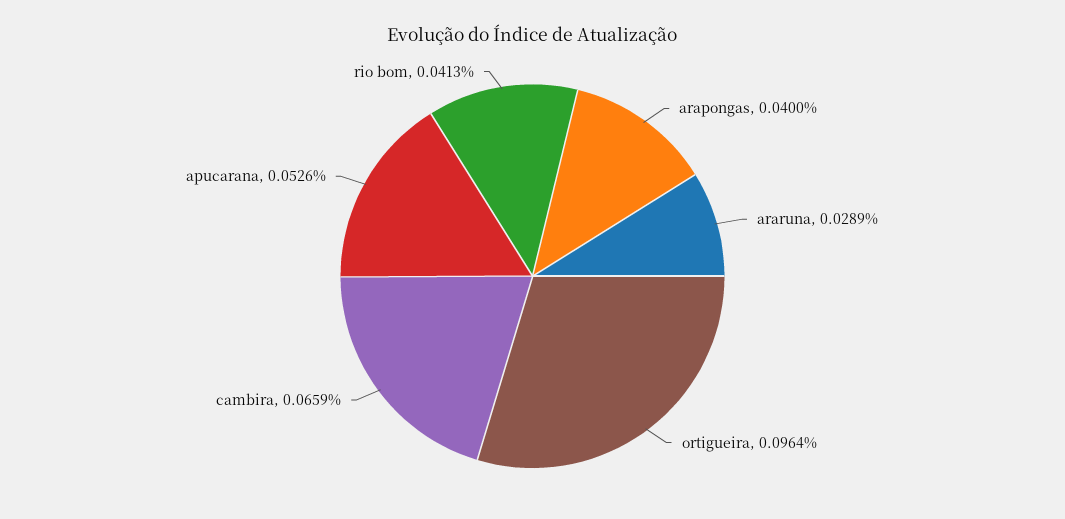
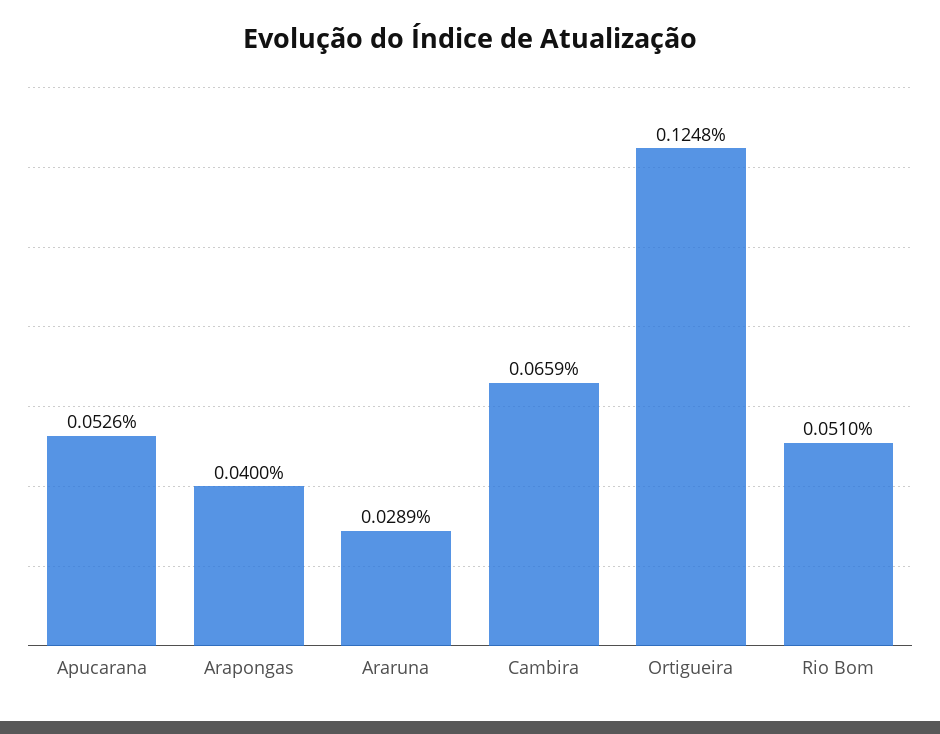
  {
    "arapongas": 0.04,
    "araruna": 0.0289,
-   "ortigueira": 0.0964,
+   "ortigueira": 0.1248,
    "cambira": 0.0659,
    "apucarana": 0.0526,
-   "rio bom": 0.0413
+   "rio bom": 0.051
  }

